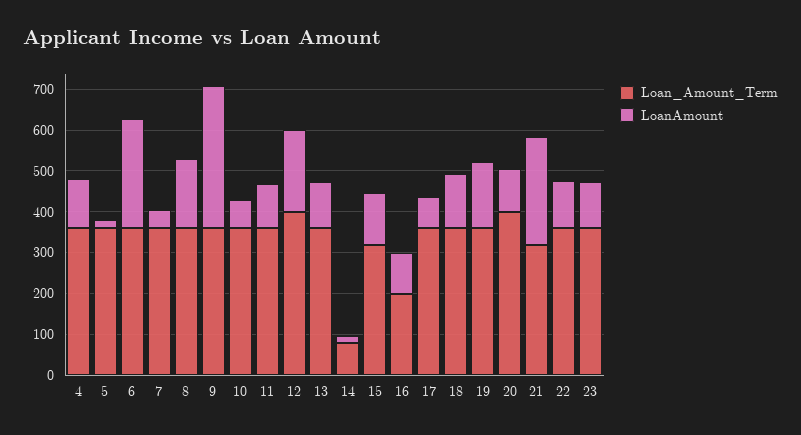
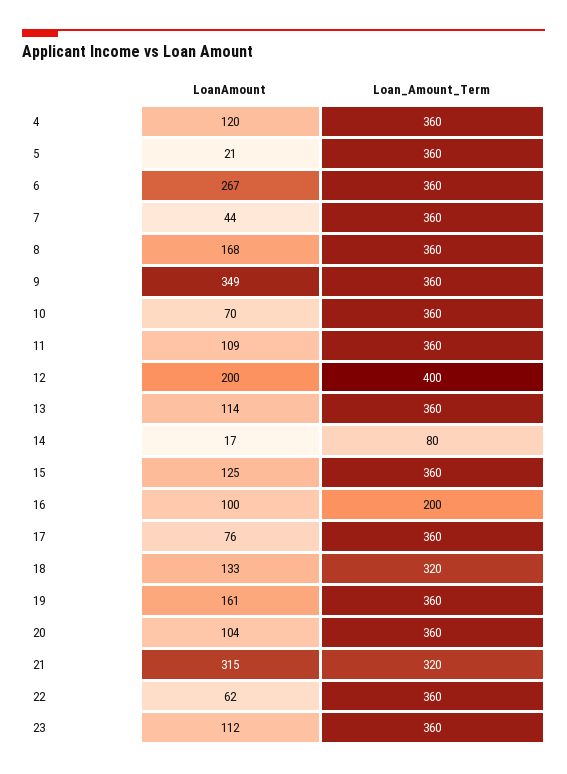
  {
    "Loan_Amount_Term": {
      "4": 360,
      "5": 360,
      "6": 360,
      "7": 360,
      "8": 360,
      "9": 360,
      "10": 360,
      "11": 360,
      "12": 400,
      "13": 360,
      "14": 80,
-     "15": 320,
+     "15": 360,
      "16": 200,
      "17": 360,
-     "18": 360,
+     "18": 320,
      "19": 360,
-     "20": 400,
+     "20": 360,
      "21": 320,
      "22": 360,
      "23": 360
    },
    "LoanAmount": {
      "4": 120,
      "5": 21,
      "6": 267,
      "7": 44,
      "8": 168,
      "9": 349,
      "10": 70,
      "11": 109,
      "12": 200,
      "13": 114,
      "14": 17,
      "15": 125,
      "16": 100,
      "17": 76,
      "18": 133,
      "19": 161,
      "20": 104,
-     "21": 260,
+     "21": 315,
-     "22": 120,
+     "22": 62,
      "23": 112
    }
  }

